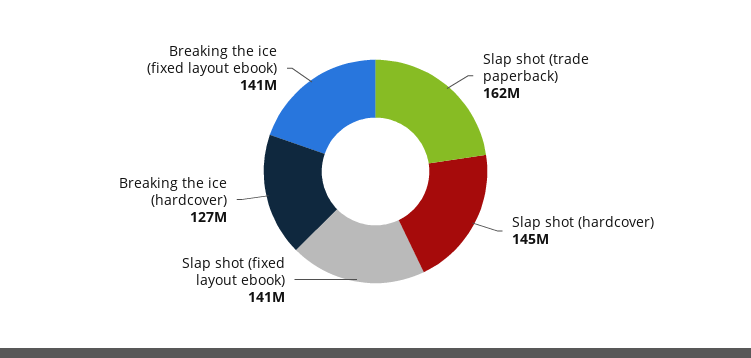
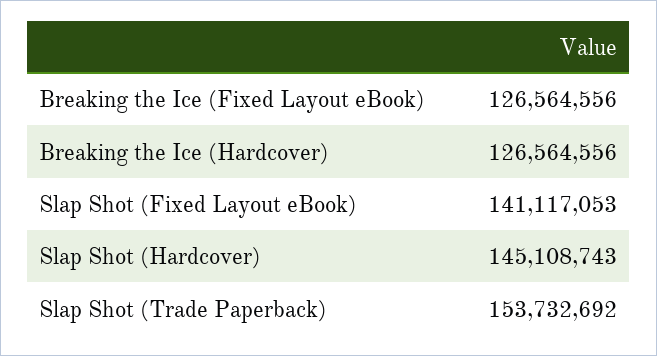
  {
-   "Slap shot (trade paperback)": 162000000,
+   "Slap shot (trade paperback)": 153732692,
    "Slap shot (hardcover)": 145108743,
    "Slap shot (fixed layout ebook)": 141117053,
    "Breaking the ice (hardcover)": 126564556,
-   "Breaking the ice (fixed layout ebook)": 141000000
+   "Breaking the ice (fixed layout ebook)": 126564556
  }

